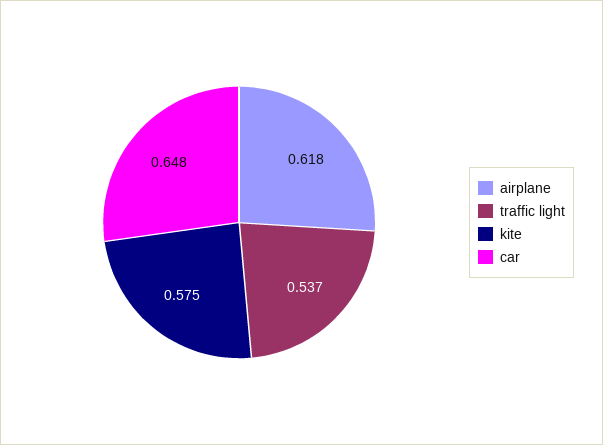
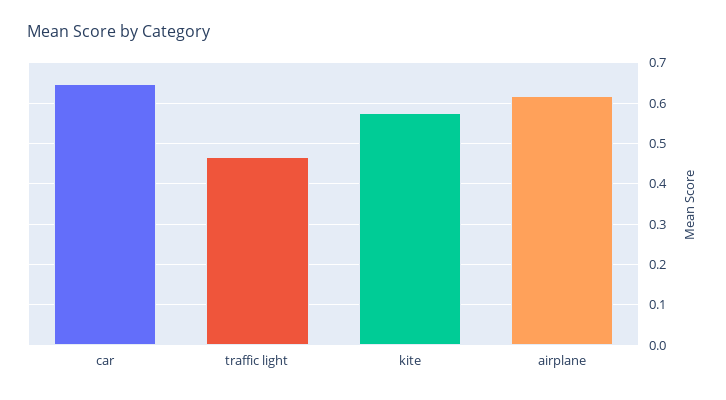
  {
    "airplane": 0.618,
-   "traffic light": 0.537,
+   "traffic light": 0.46,
    "kite": 0.575,
    "car": 0.648
  }

